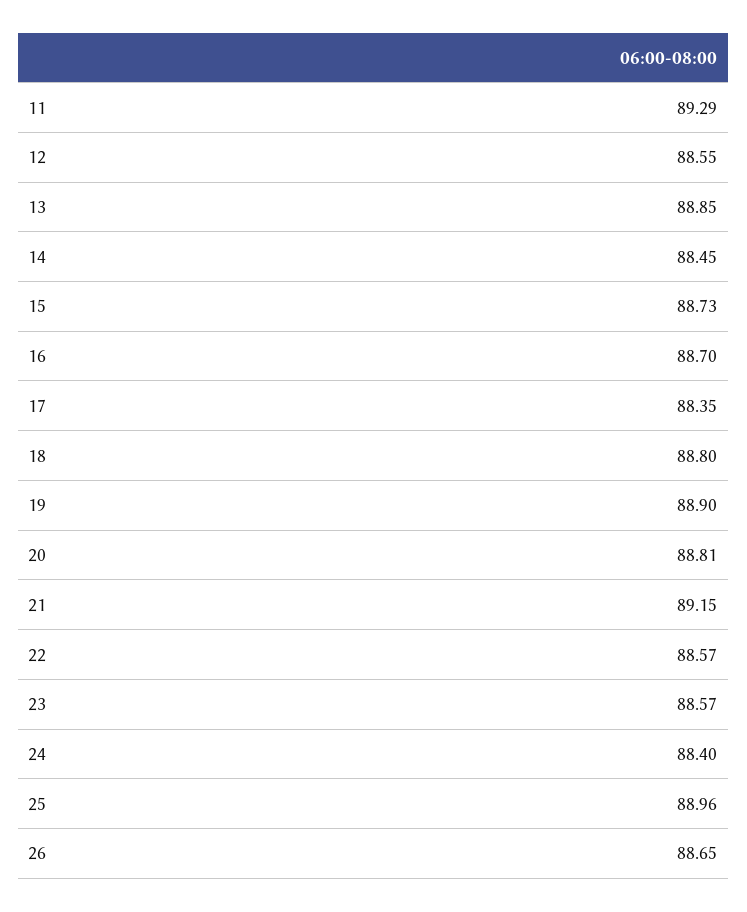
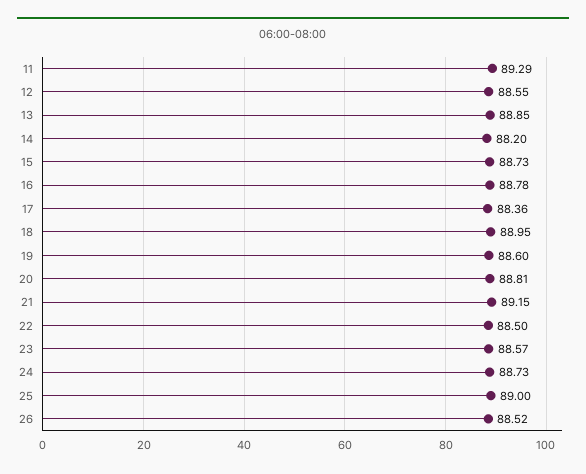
  {
    "11": 89.29,
    "12": 88.55,
    "13": 88.85,
-   "14": 88.45,
+   "14": 88.2,
    "15": 88.73,
-   "16": 88.7,
+   "16": 88.78,
-   "17": 88.35,
+   "17": 88.36,
-   "18": 88.8,
+   "18": 88.95,
-   "19": 88.9,
+   "19": 88.6,
    "20": 88.81,
    "21": 89.15,
-   "22": 88.57,
+   "22": 88.5,
    "23": 88.57,
-   "24": 88.4,
+   "24": 88.73,
-   "25": 88.96,
+   "25": 89,
-   "26": 88.65
+   "26": 88.52
  }

